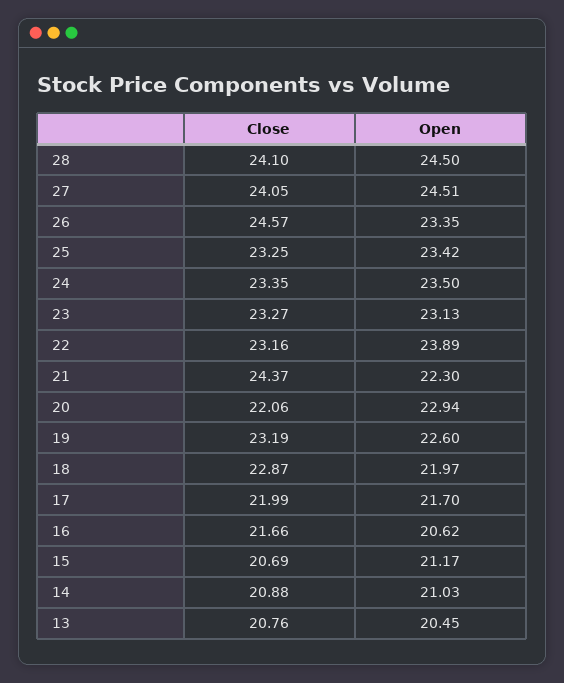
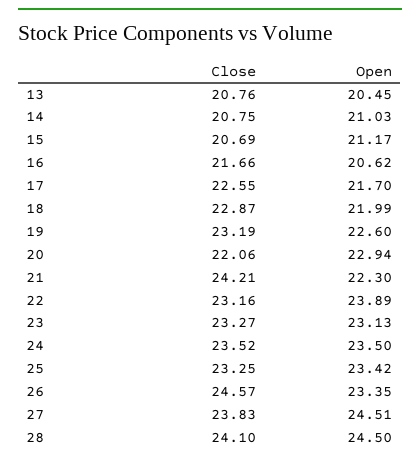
  {
    "Close": {
      "28": 24.1,
-     "27": 24.05,
+     "27": 23.83,
      "26": 24.57,
      "25": 23.25,
-     "24": 23.35,
+     "24": 23.52,
      "23": 23.27,
      "22": 23.16,
-     "21": 24.37,
+     "21": 24.21,
      "20": 22.06,
      "19": 23.19,
      "18": 22.87,
-     "17": 21.99,
+     "17": 22.55,
      "16": 21.66,
      "15": 20.69,
-     "14": 20.88,
+     "14": 20.75,
      "13": 20.76
    },
    "Open": {
      "28": 24.5,
      "27": 24.51,
      "26": 23.35,
      "25": 23.42,
      "24": 23.5,
      "23": 23.13,
      "22": 23.89,
      "21": 22.3,
      "20": 22.94,
      "19": 22.6,
-     "18": 21.97,
+     "18": 21.99,
      "17": 21.7,
      "16": 20.62,
      "15": 21.17,
      "14": 21.03,
      "13": 20.45
    }
  }

